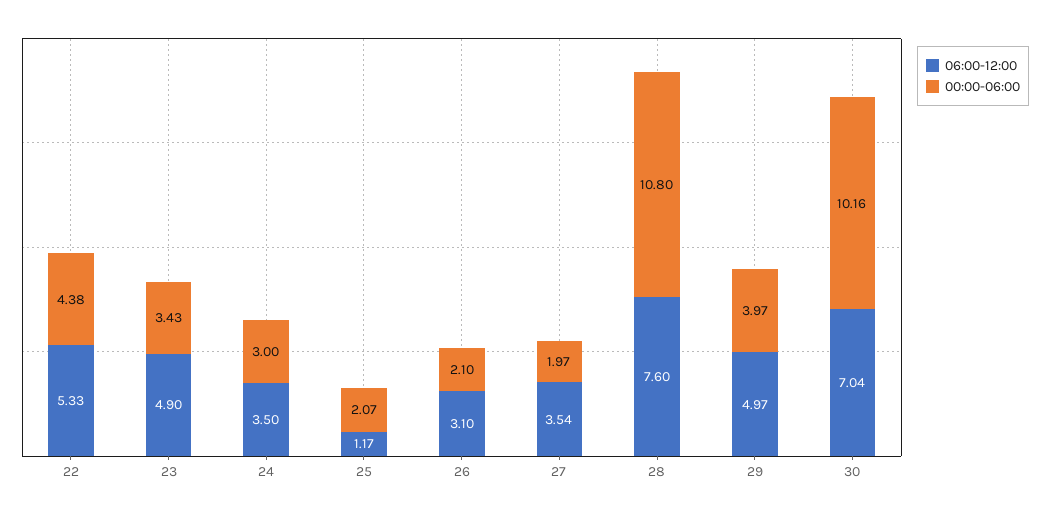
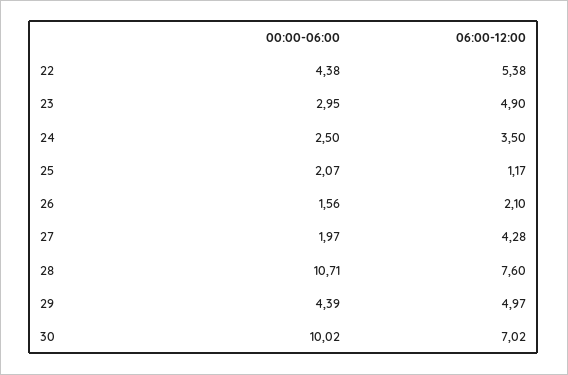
  {
    "06:00-12:00": {
-     "22": 5.33,
+     "22": 5.38,
      "23": 4.9,
      "24": 3.5,
      "25": 1.17,
-     "26": 3.1,
+     "26": 2.1,
-     "27": 3.54,
+     "27": 4.28,
      "28": 7.6,
      "29": 4.97,
-     "30": 7.04
+     "30": 7.02
    },
    "00:00-06:00": {
      "22": 4.38,
-     "23": 3.43,
+     "23": 2.95,
-     "24": 3,
+     "24": 2.5,
      "25": 2.07,
-     "26": 2.1,
+     "26": 1.56,
      "27": 1.97,
-     "28": 10.8,
+     "28": 10.71,
-     "29": 3.97,
+     "29": 4.39,
-     "30": 10.16
+     "30": 10.02
    }
  }

